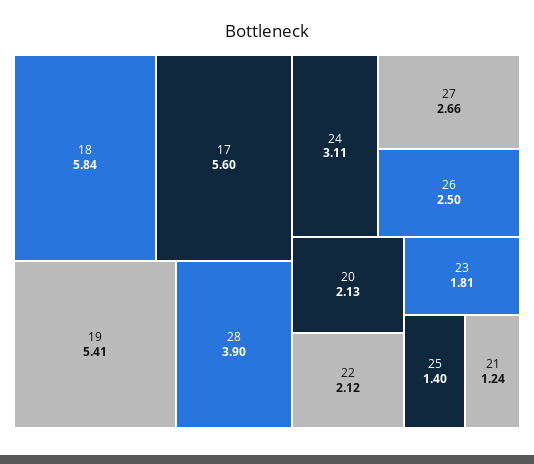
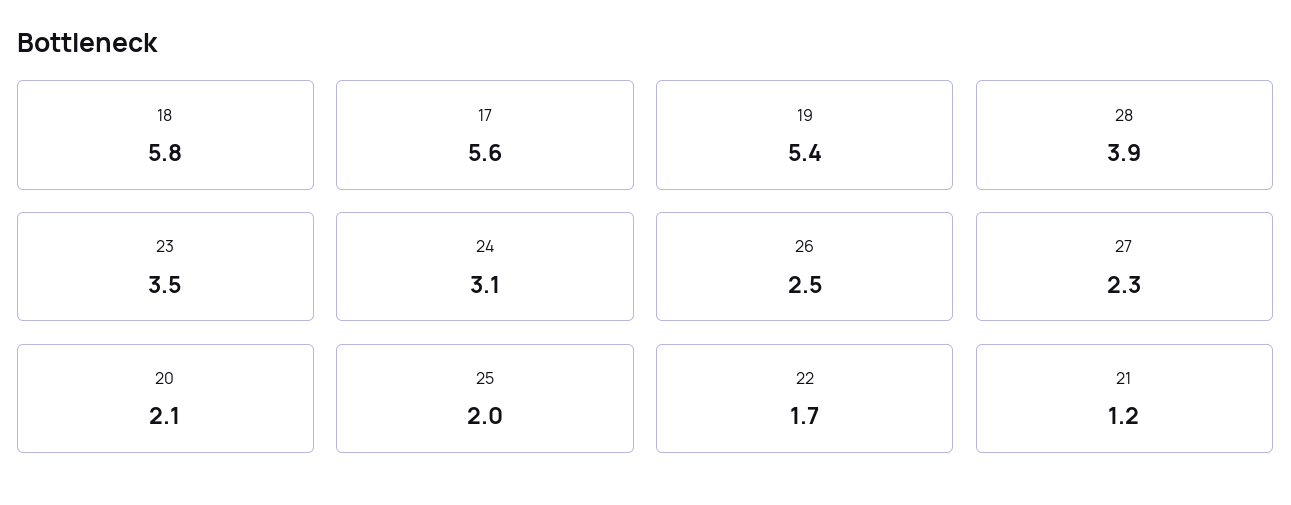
  {
    "18": 5.84,
    "17": 5.6,
    "19": 5.41,
    "28": 3.9,
    "24": 3.11,
-   "27": 2.66,
+   "27": 2.3,
    "26": 2.5,
    "20": 2.13,
-   "22": 2.12,
+   "22": 1.7,
-   "23": 1.81,
+   "23": 3.5,
-   "25": 1.4,
+   "25": 2,
    "21": 1.24
  }

